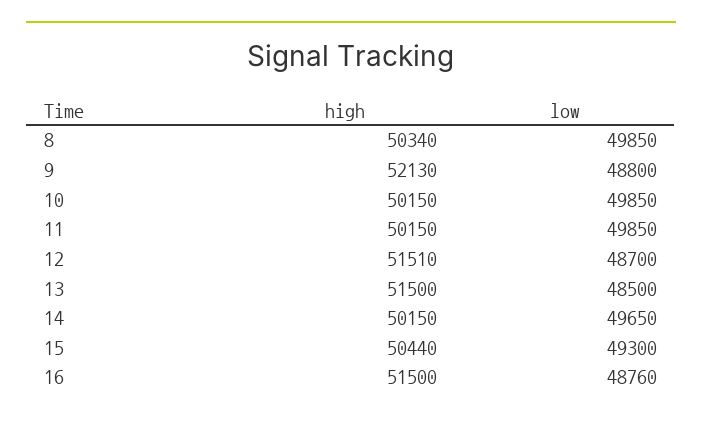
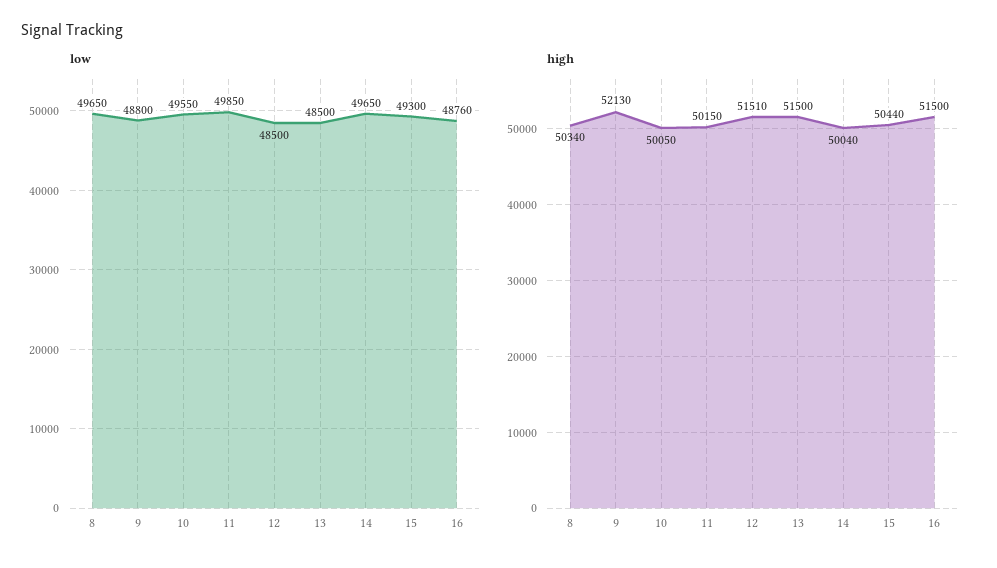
  {
    "high": {
      "8": 50340,
      "9": 52130,
-     "10": 50150,
+     "10": 50050,
      "11": 50150,
      "12": 51510,
      "13": 51500,
-     "14": 50150,
+     "14": 50040,
      "15": 50440,
      "16": 51500
    },
    "low": {
-     "8": 49850,
+     "8": 49650,
      "9": 48800,
-     "10": 49850,
+     "10": 49550,
      "11": 49850,
-     "12": 48700,
+     "12": 48500,
      "13": 48500,
      "14": 49650,
      "15": 49300,
      "16": 48760
    }
  }

